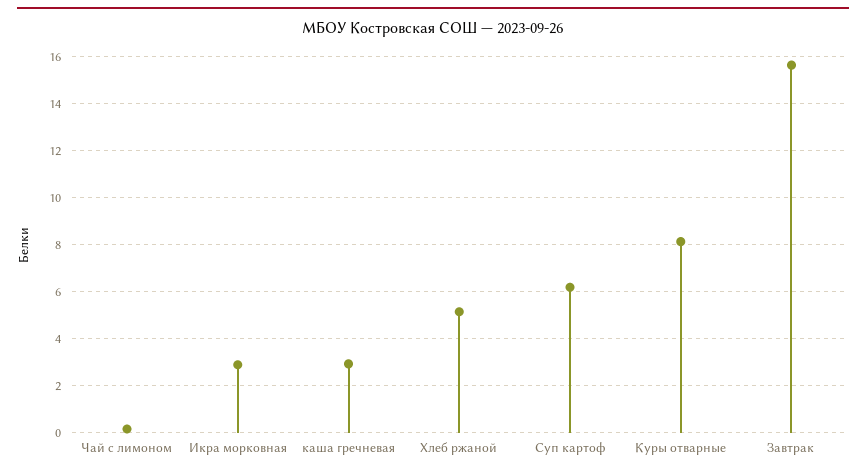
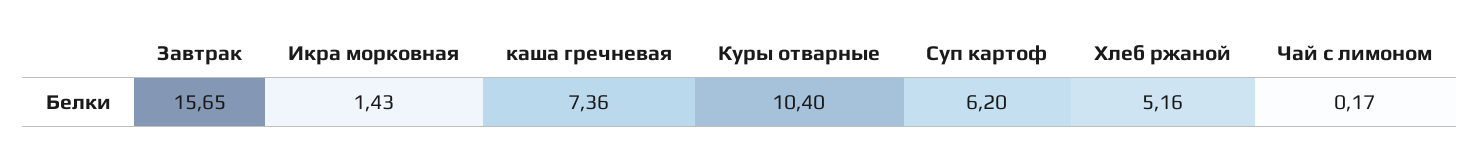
  {
    "Чай с лимоном": 0.17,
-   "Икра морковная": 3,
+   "Икра морковная": 1.43,
-   "каша гречневая": 3,
+   "каша гречневая": 7.36,
    "Хлеб ржаной": 5.16,
    "Суп картоф": 6.2,
-   "Куры отварные": 8,
+   "Куры отварные": 10.4,
    "Завтрак": 15.65
  }

